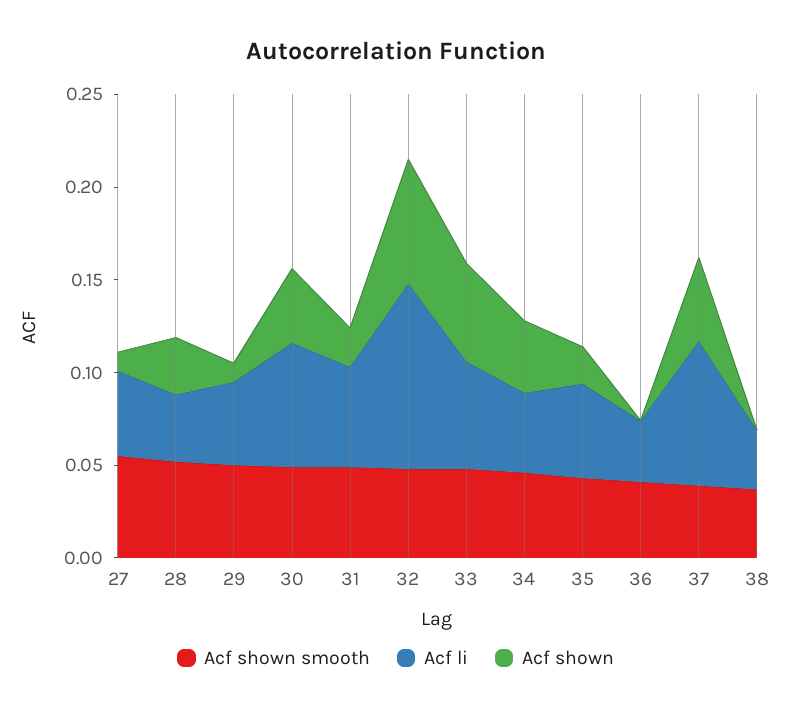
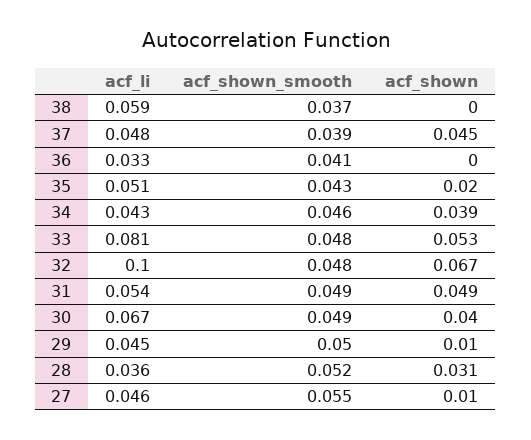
  {
    "Acf shown smooth": {
      "27": 0.055,
      "28": 0.052,
      "29": 0.05,
      "30": 0.049,
      "31": 0.049,
      "32": 0.048,
      "33": 0.048,
      "34": 0.046,
      "35": 0.043,
      "36": 0.041,
      "37": 0.039,
      "38": 0.037
    },
    "Acf li": {
      "27": 0.046,
      "28": 0.036,
      "29": 0.045,
      "30": 0.067,
      "31": 0.054,
      "32": 0.1,
-     "33": 0.06,
+     "33": 0.081,
      "34": 0.043,
      "35": 0.051,
      "36": 0.033,
-     "37": 0.08,
+     "37": 0.048,
-     "38": 0.03
+     "38": 0.059
    },
    "Acf shown": {
      "27": 0.01,
      "28": 0.031,
      "29": 0.01,
      "30": 0.04,
-     "31": 0.02,
+     "31": 0.049,
      "32": 0.067,
      "33": 0.053,
      "34": 0.039,
      "35": 0.02,
      "36": 0,
      "37": 0.045,
      "38": 0
    }
  }

